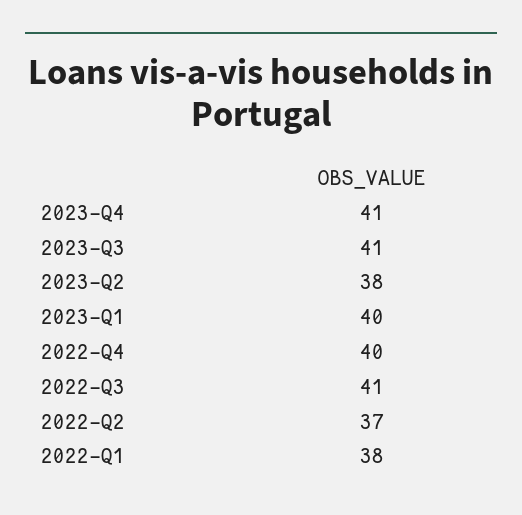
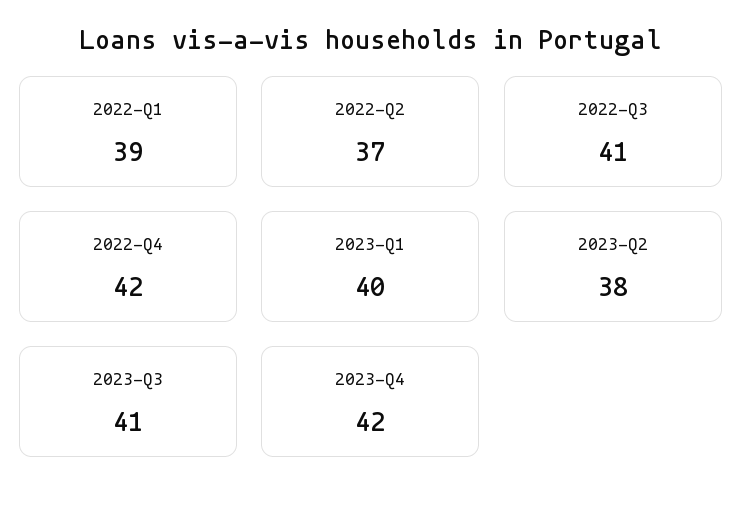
  {
-   "2023-Q4": 41,
+   "2023-Q4": 42,
    "2023-Q3": 41,
    "2023-Q2": 38,
    "2023-Q1": 40,
-   "2022-Q4": 40,
+   "2022-Q4": 42,
    "2022-Q3": 41,
    "2022-Q2": 37,
-   "2022-Q1": 38
+   "2022-Q1": 39
  }

